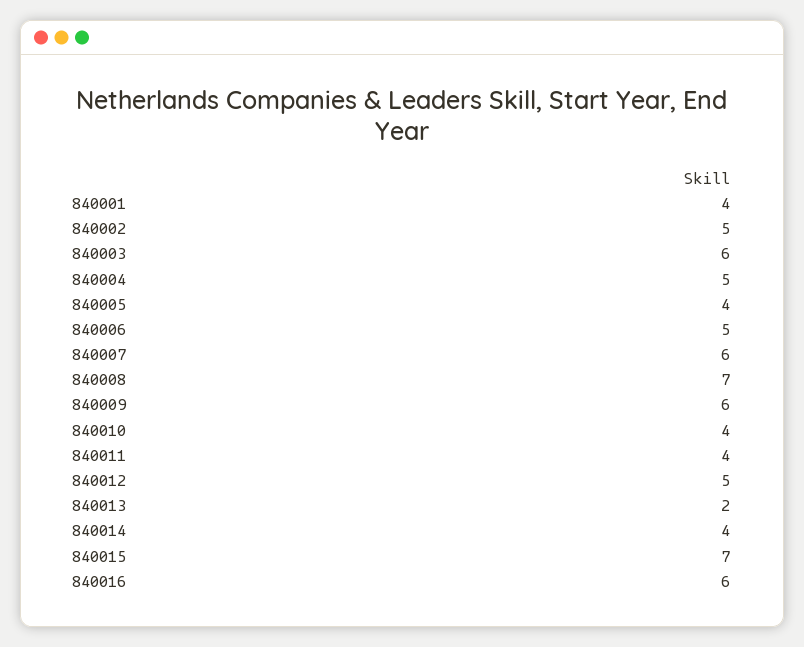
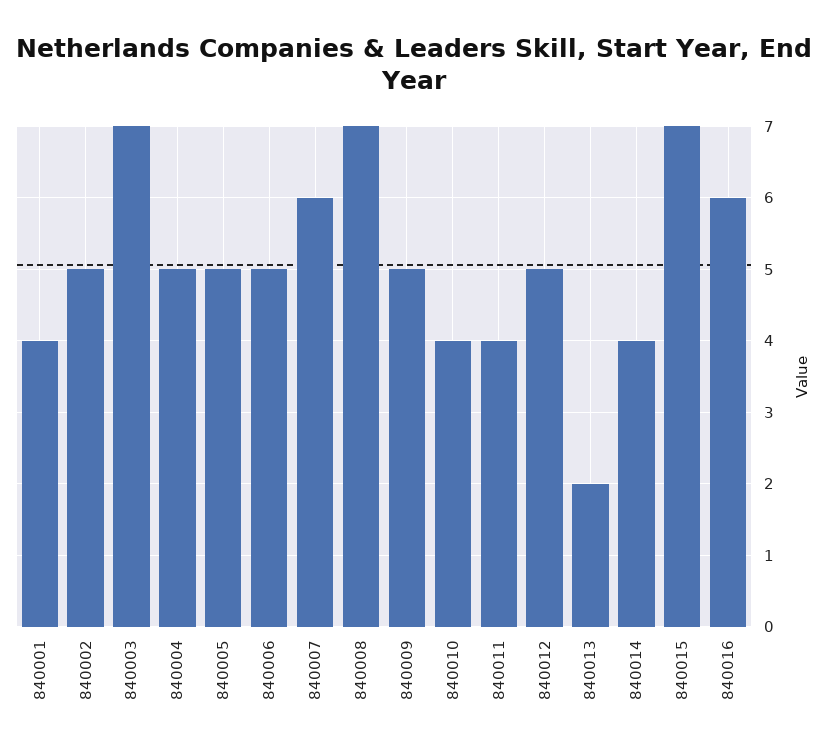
  {
    "840001": 4,
    "840002": 5,
-   "840003": 6,
+   "840003": 7,
    "840004": 5,
-   "840005": 4,
+   "840005": 5,
    "840006": 5,
    "840007": 6,
    "840008": 7,
-   "840009": 6,
+   "840009": 5,
    "840010": 4,
    "840011": 4,
    "840012": 5,
    "840013": 2,
    "840014": 4,
    "840015": 7,
    "840016": 6
  }

